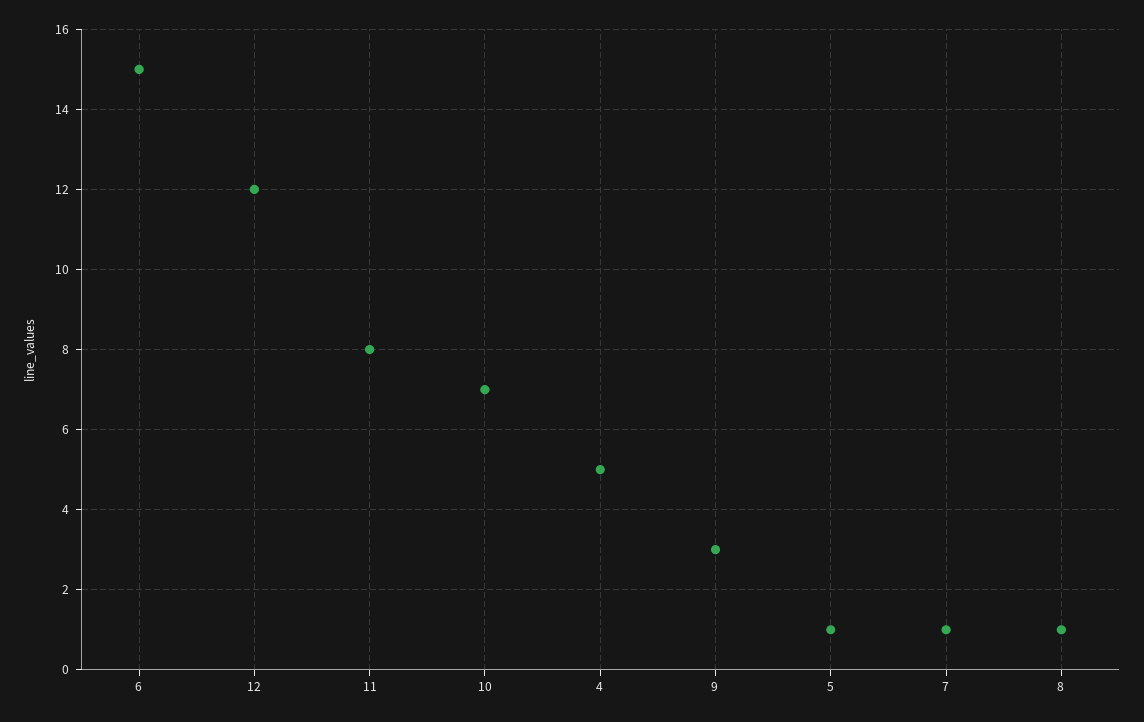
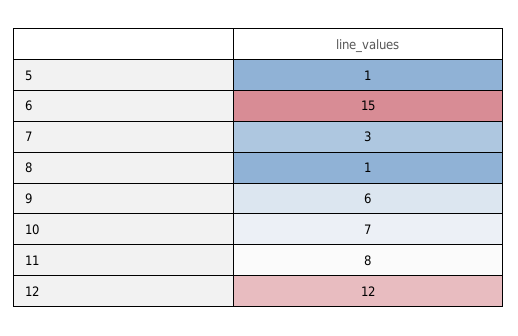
  {
    "6": 15,
    "12": 12,
    "11": 8,
    "10": 7,
-   "4": 5,
-   "9": 3,
+   "9": 6,
    "5": 1,
-   "7": 1,
+   "7": 3,
    "8": 1
  }

